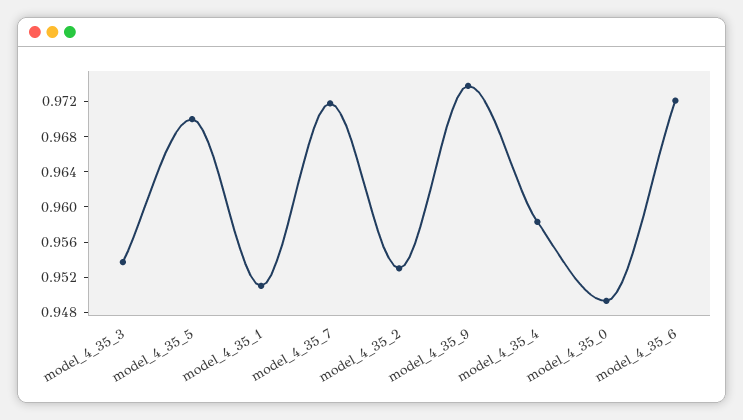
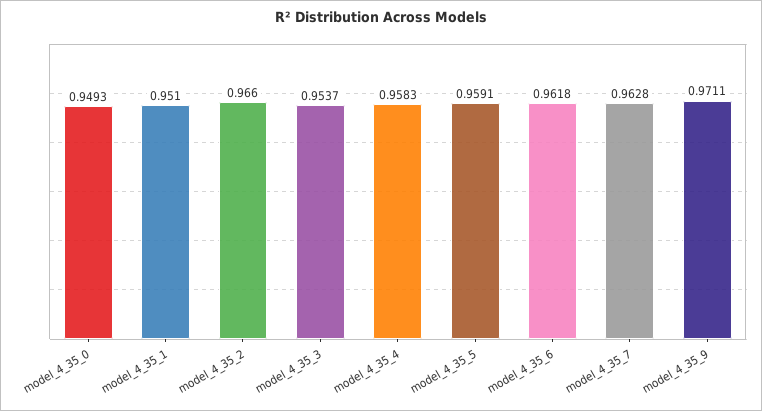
  {
    "model_4_35_3": 0.9537,
-   "model_4_35_5": 0.97,
+   "model_4_35_5": 0.9591,
    "model_4_35_1": 0.951,
-   "model_4_35_7": 0.972,
+   "model_4_35_7": 0.9628,
-   "model_4_35_2": 0.953,
+   "model_4_35_2": 0.966,
-   "model_4_35_9": 0.974,
+   "model_4_35_9": 0.9711,
    "model_4_35_4": 0.9583,
    "model_4_35_0": 0.9493,
-   "model_4_35_6": 0.972
+   "model_4_35_6": 0.9618
  }

